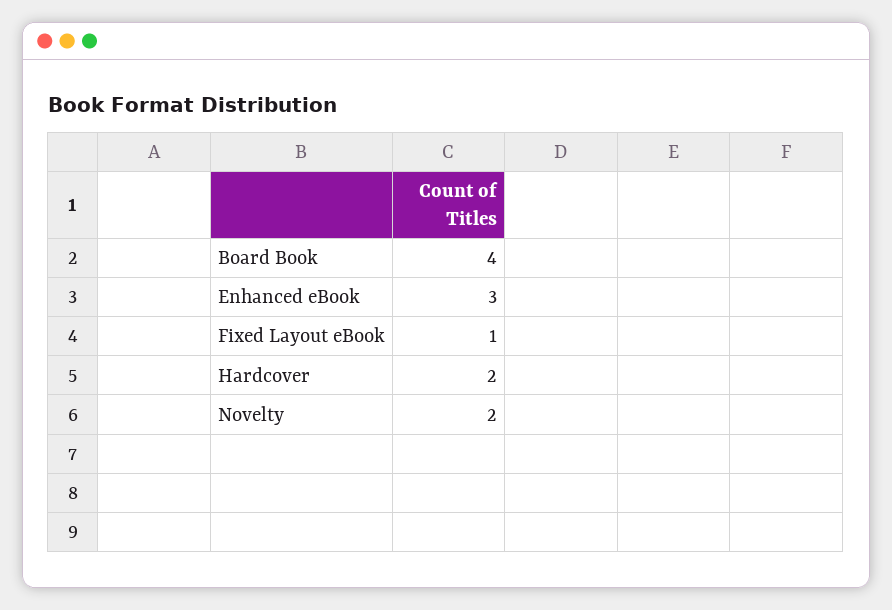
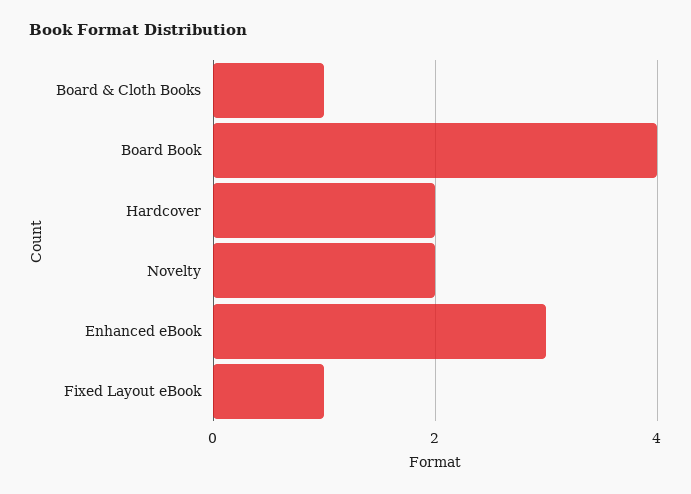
  {
    "Board Book": 4,
    "Enhanced eBook": 3,
    "Fixed Layout eBook": 1,
    "Hardcover": 2,
-   "Novelty": 2
+   "Novelty": 2,
+   "Board & Cloth Books": 1
  }

